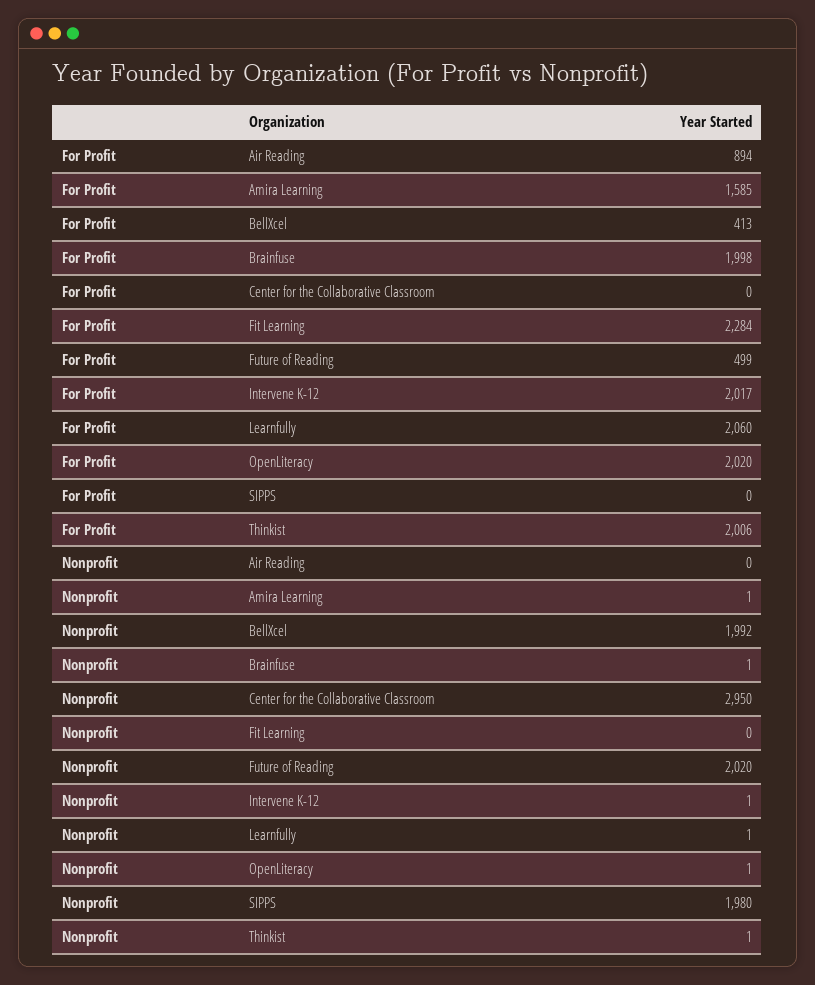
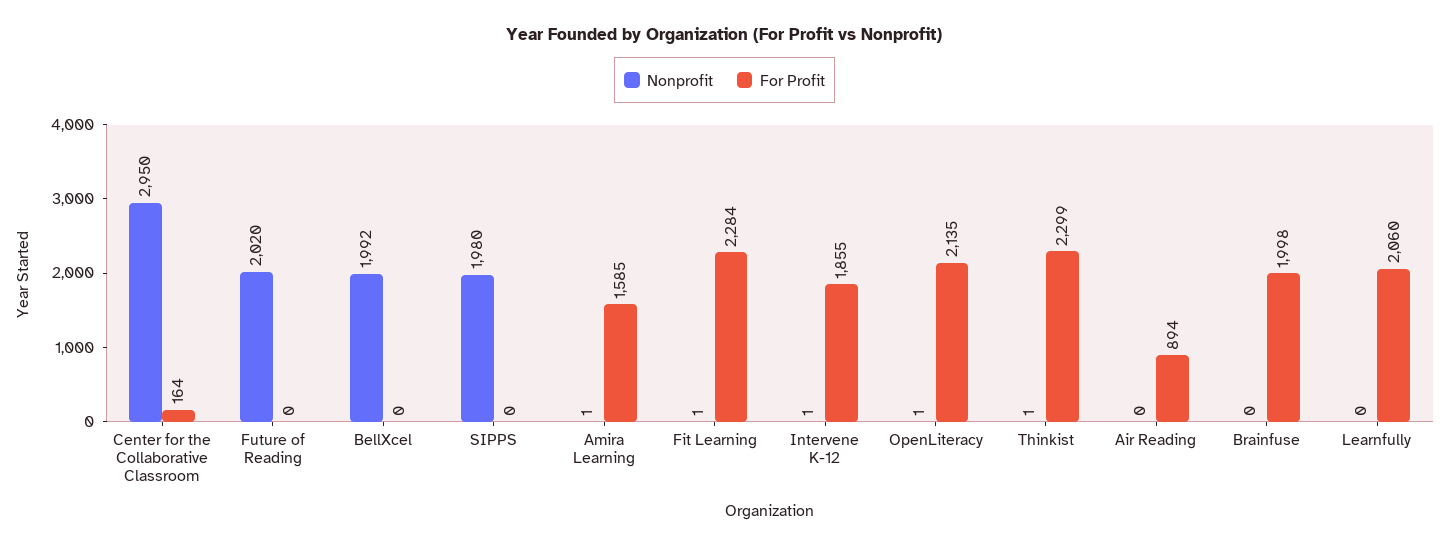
  {
    "For Profit": {
      "Air Reading": 894,
      "Amira Learning": 1585,
-     "BellXcel": 413,
+     "BellXcel": 0,
      "Brainfuse": 1998,
-     "Center for the Collaborative Classroom": 0,
+     "Center for the Collaborative Classroom": 164,
      "Fit Learning": 2284,
-     "Future of Reading": 499,
+     "Future of Reading": 0,
-     "Intervene K-12": 2017,
+     "Intervene K-12": 1855,
      "Learnfully": 2060,
-     "OpenLiteracy": 2020,
+     "OpenLiteracy": 2135,
      "SIPPS": 0,
-     "Thinkist": 2006
+     "Thinkist": 2299
    },
    "Nonprofit": {
      "Air Reading": 0,
      "Amira Learning": 1,
      "BellXcel": 1992,
-     "Brainfuse": 1,
+     "Brainfuse": 0,
      "Center for the Collaborative Classroom": 2950,
-     "Fit Learning": 0,
+     "Fit Learning": 1,
      "Future of Reading": 2020,
      "Intervene K-12": 1,
-     "Learnfully": 1,
+     "Learnfully": 0,
      "OpenLiteracy": 1,
      "SIPPS": 1980,
      "Thinkist": 1
    }
  }

